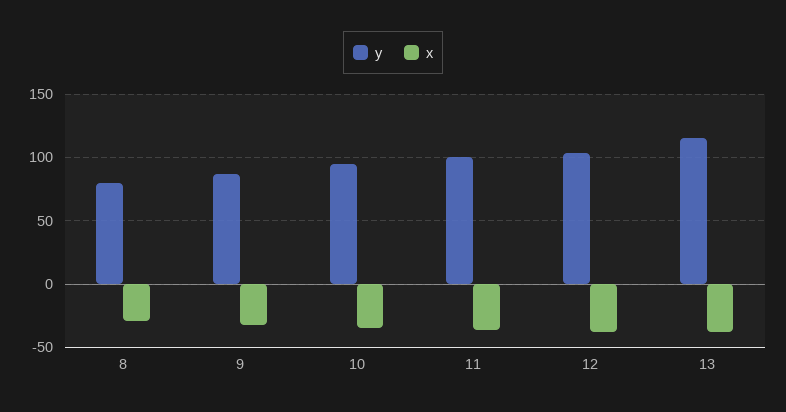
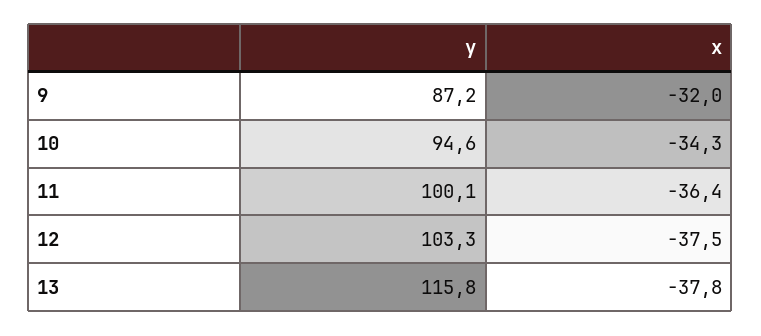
  {
    "y": {
-     "8": 80,
      "9": 87.2,
      "10": 94.6,
      "11": 100.1,
      "12": 103.3,
      "13": 115.8
    },
    "x": {
-     "8": -30,
      "9": -32,
      "10": -34.3,
      "11": -36.4,
      "12": -37.5,
      "13": -37.8
    }
  }

